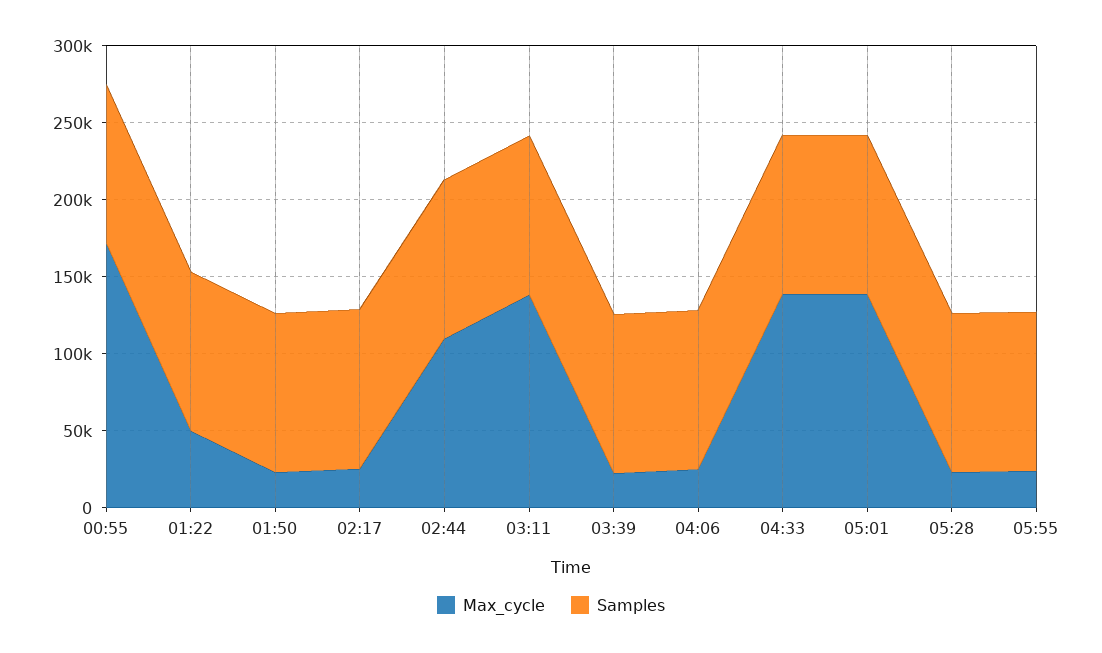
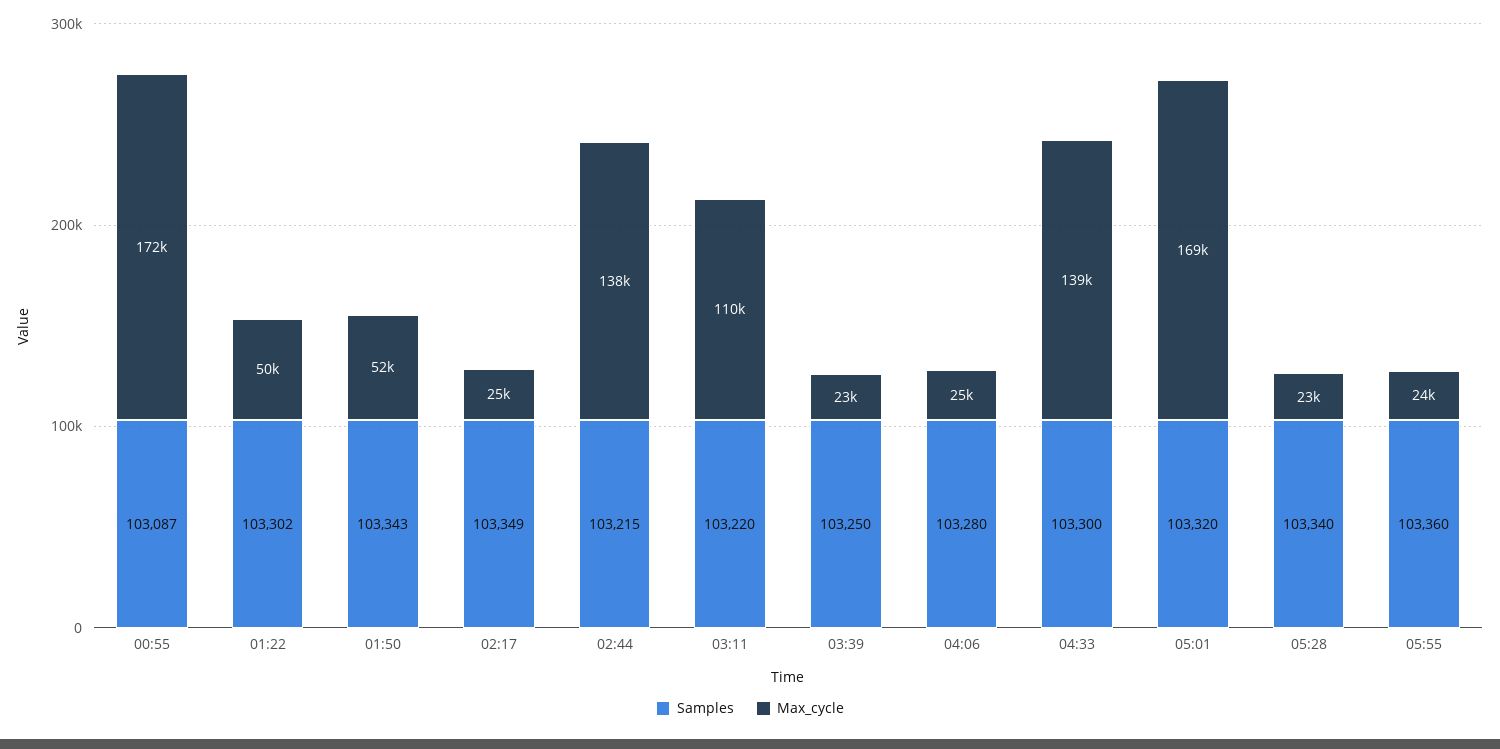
  {
    "Max_cycle": {
      "00:55": 172000,
      "01:22": 50000,
-     "01:50": 20000,
+     "01:50": 52000,
      "02:17": 25000,
-     "02:44": 110000,
+     "02:44": 138000,
-     "03:11": 140000,
+     "03:11": 110000,
      "03:39": 23000,
      "04:06": 25000,
      "04:33": 139000,
-     "05:01": 140000,
+     "05:01": 169000,
      "05:28": 23000,
      "05:55": 24000
    },
    "Samples": {
      "00:55": 103087,
      "01:22": 103302,
      "01:50": 103343,
      "02:17": 103349,
      "02:44": 103215,
      "03:11": 103220,
      "03:39": 103250,
      "04:06": 103280,
      "04:33": 103300,
      "05:01": 103320,
      "05:28": 103340,
      "05:55": 103360
    }
  }

